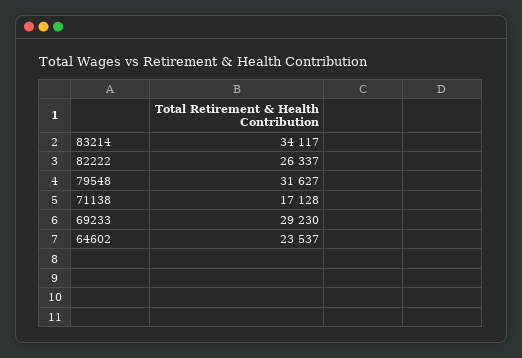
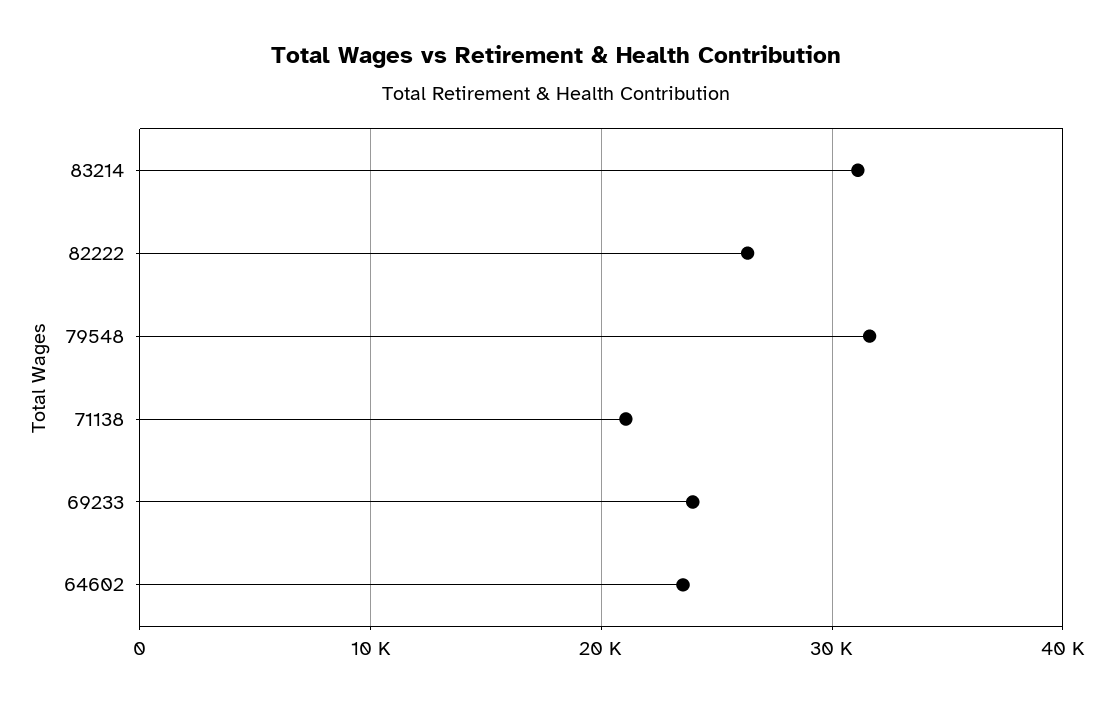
  {
-   "83214": 34117,
+   "83214": 31000,
    "82222": 26337,
    "79548": 31627,
-   "71138": 17128,
+   "71138": 21000,
-   "69233": 29230,
+   "69233": 24000,
    "64602": 23537
  }

